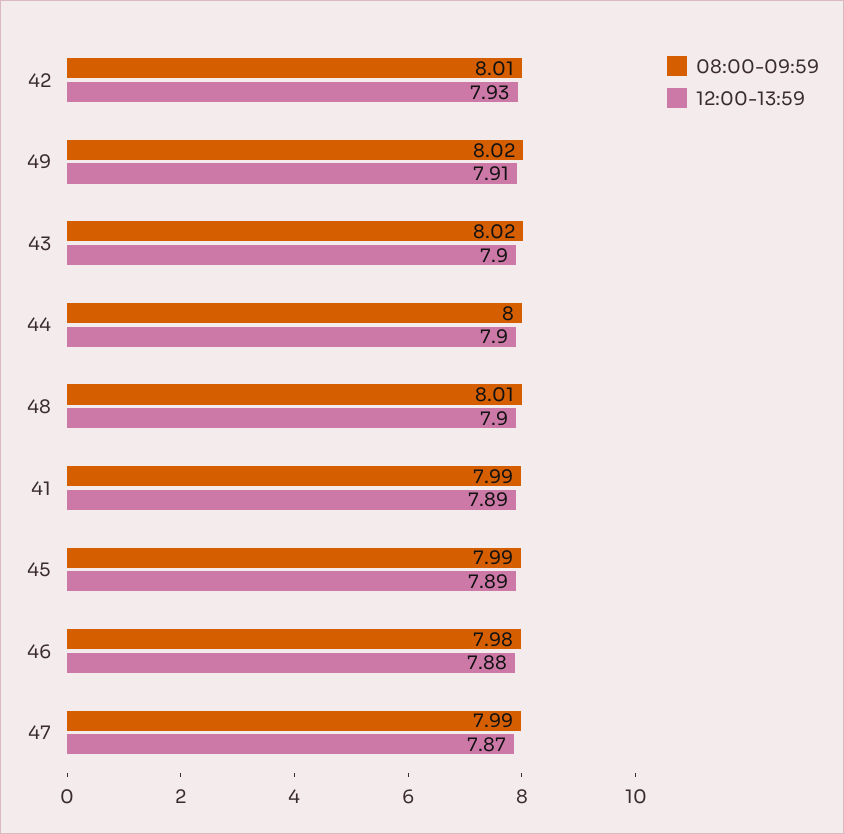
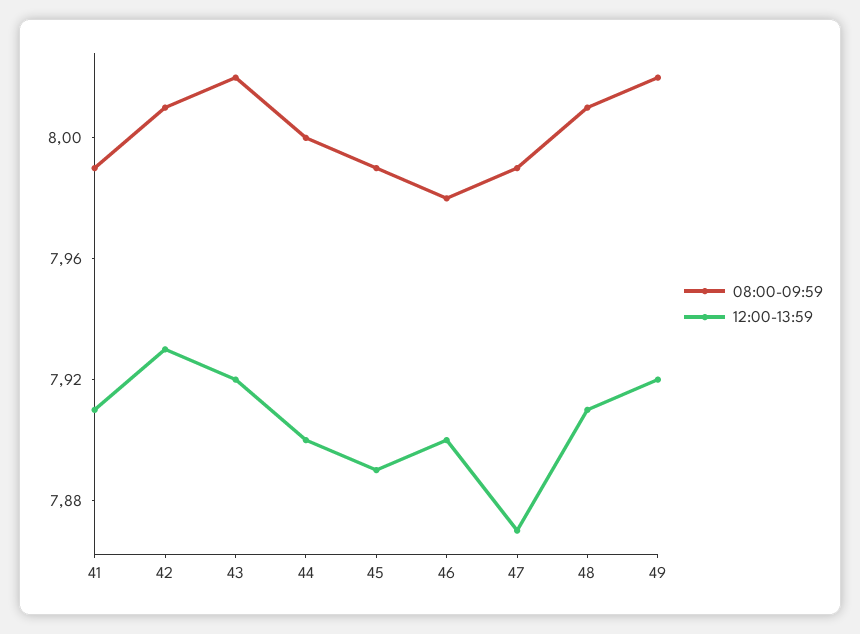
  {
    "08:00-09:59": {
      "42": 8.01,
      "49": 8.02,
      "43": 8.02,
      "44": 8,
      "48": 8.01,
      "41": 7.99,
      "45": 7.99,
      "46": 7.98,
      "47": 7.99
    },
    "12:00-13:59": {
      "42": 7.93,
-     "49": 7.91,
+     "49": 7.92,
-     "43": 7.9,
+     "43": 7.92,
      "44": 7.9,
-     "48": 7.9,
+     "48": 7.91,
-     "41": 7.89,
+     "41": 7.91,
      "45": 7.89,
-     "46": 7.88,
+     "46": 7.9,
      "47": 7.87
    }
  }

